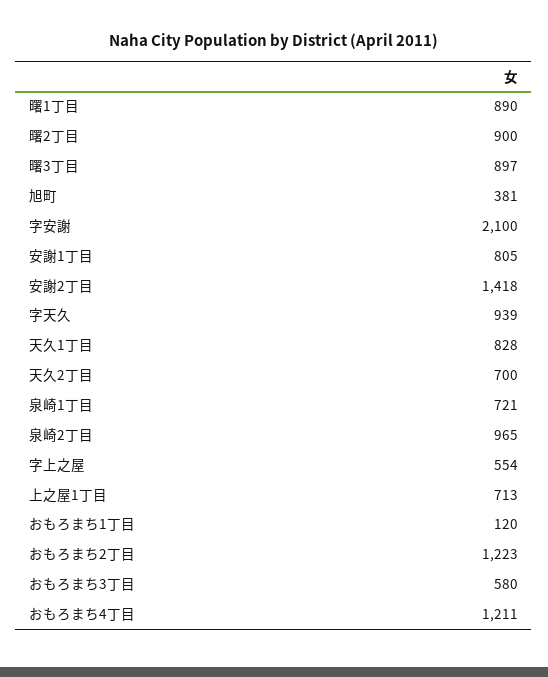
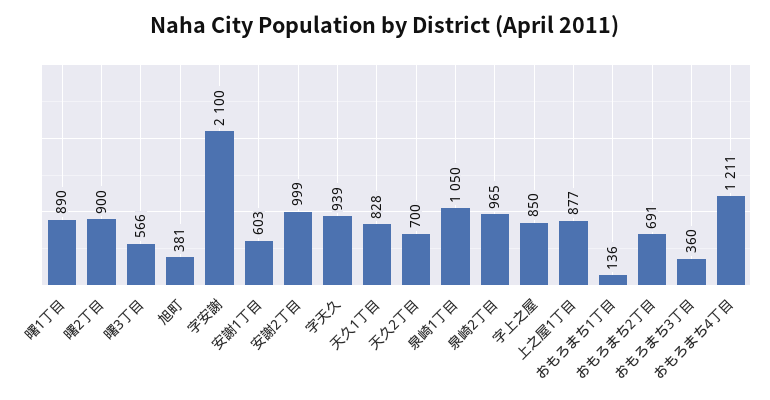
  {
    "曙1丁目": 890,
    "曙2丁目": 900,
-   "曙3丁目": 897,
+   "曙3丁目": 566,
    "旭町": 381,
    "字安謝": 2100,
-   "安謝1丁目": 805,
+   "安謝1丁目": 603,
-   "安謝2丁目": 1418,
+   "安謝2丁目": 999,
    "字天久": 939,
    "天久1丁目": 828,
    "天久2丁目": 700,
-   "泉崎1丁目": 721,
+   "泉崎1丁目": 1050,
    "泉崎2丁目": 965,
-   "字上之屋": 554,
+   "字上之屋": 850,
-   "上之屋1丁目": 713,
+   "上之屋1丁目": 877,
-   "おもろまち1丁目": 120,
+   "おもろまち1丁目": 136,
-   "おもろまち2丁目": 1223,
+   "おもろまち2丁目": 691,
-   "おもろまち3丁目": 580,
+   "おもろまち3丁目": 360,
    "おもろまち4丁目": 1211
  }

